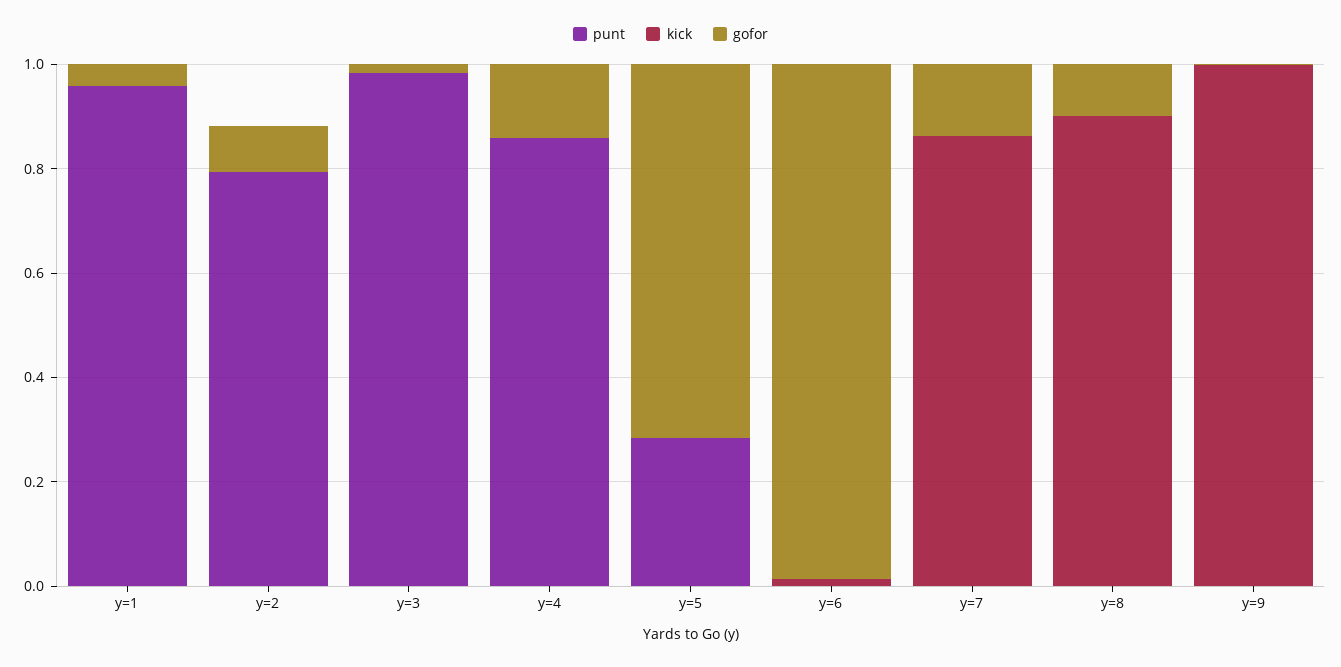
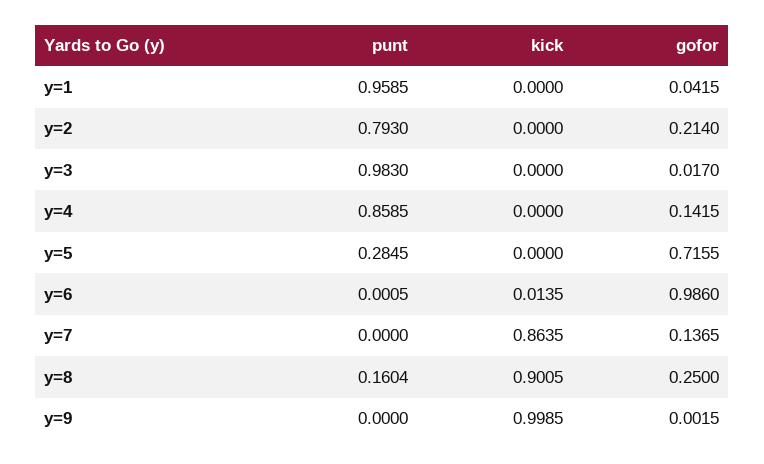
  {
    "punt": {
      "y=1": 0.9585,
      "y=2": 0.793,
      "y=3": 0.983,
      "y=4": 0.8585,
      "y=5": 0.2845,
      "y=6": 0.0005,
      "y=7": 0,
-     "y=8": 0,
+     "y=8": 0.1604,
      "y=9": 0
    },
    "kick": {
      "y=1": 0,
      "y=2": 0,
      "y=3": 0,
      "y=4": 0,
      "y=5": 0,
      "y=6": 0.0135,
      "y=7": 0.8635,
      "y=8": 0.9005,
      "y=9": 0.9985
    },
    "gofor": {
      "y=1": 0.0415,
-     "y=2": 0.1,
+     "y=2": 0.214,
      "y=3": 0.017,
      "y=4": 0.1415,
      "y=5": 0.7155,
      "y=6": 0.986,
      "y=7": 0.1365,
-     "y=8": 0.1,
+     "y=8": 0.25,
      "y=9": 0.0015
    }
  }

